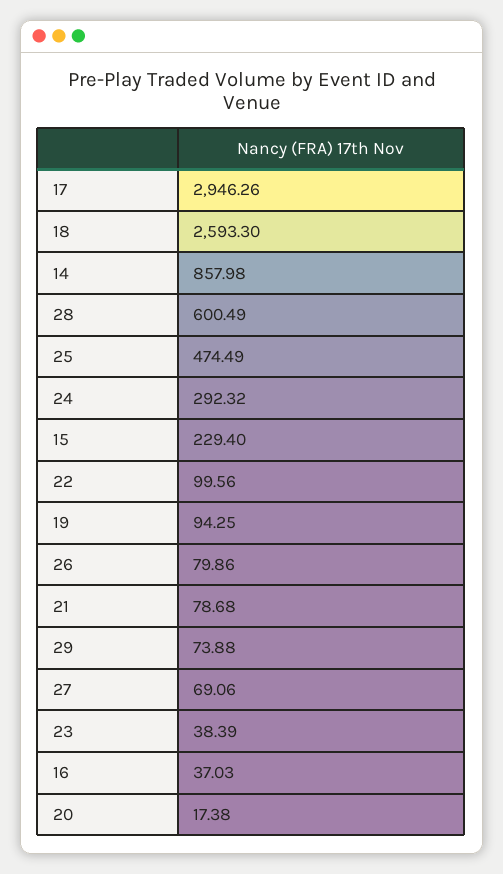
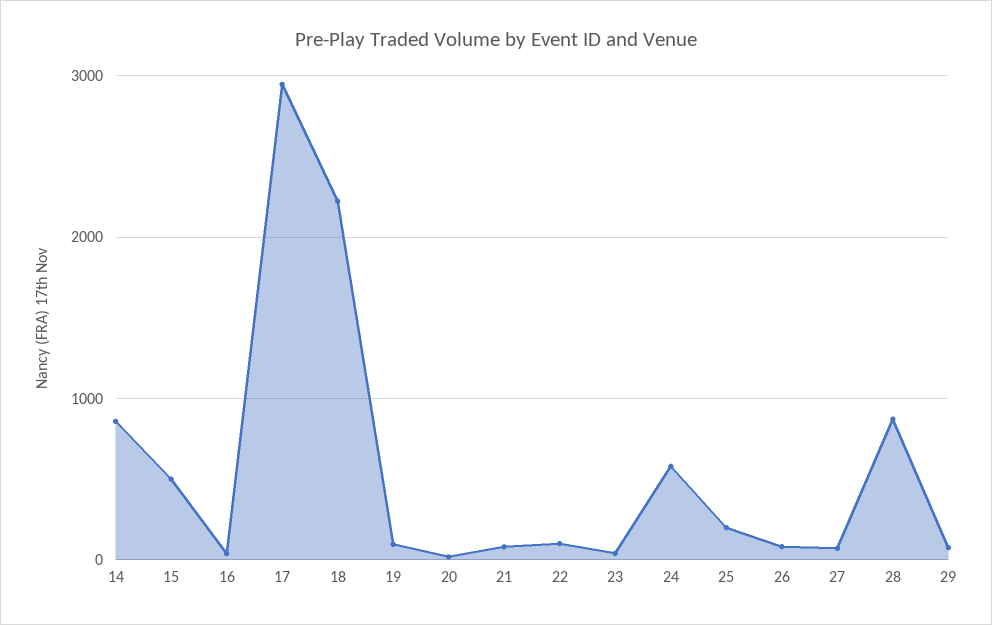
  {
    "17": 2946.26,
-   "18": 2593.3,
+   "18": 2200,
    "14": 857.98,
-   "28": 600.49,
+   "28": 900,
-   "25": 474.49,
+   "25": 200,
-   "24": 292.32,
+   "24": 600,
-   "15": 229.4,
+   "15": 500,
    "22": 99.56,
    "19": 94.25,
    "26": 79.86,
    "21": 78.68,
    "29": 73.88,
    "27": 69.06,
    "23": 38.39,
    "16": 37.03,
    "20": 17.38
  }

